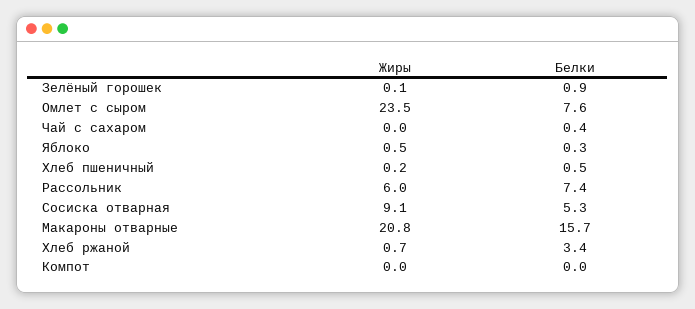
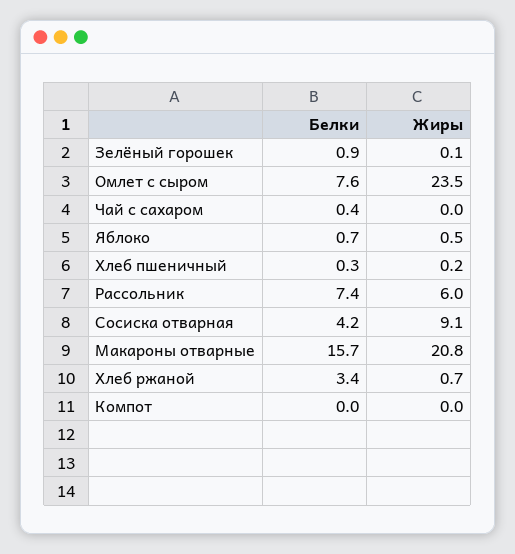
  {
    "Жиры": {
      "Зелёный горошек": 0.1,
      "Омлет с сыром": 23.5,
      "Чай с сахаром": 0,
      "Яблоко": 0.5,
      "Хлеб пшеничный": 0.2,
      "Рассольник": 6,
      "Сосиска отварная": 9.1,
      "Макароны отварные": 20.8,
      "Хлеб ржаной": 0.7,
      "Компот": 0
    },
    "Белки": {
      "Зелёный горошек": 0.9,
      "Омлет с сыром": 7.6,
      "Чай с сахаром": 0.4,
-     "Яблоко": 0.3,
+     "Яблоко": 0.7,
-     "Хлеб пшеничный": 0.5,
+     "Хлеб пшеничный": 0.3,
      "Рассольник": 7.4,
-     "Сосиска отварная": 5.3,
+     "Сосиска отварная": 4.2,
      "Макароны отварные": 15.7,
      "Хлеб ржаной": 3.4,
      "Компот": 0
    }
  }

